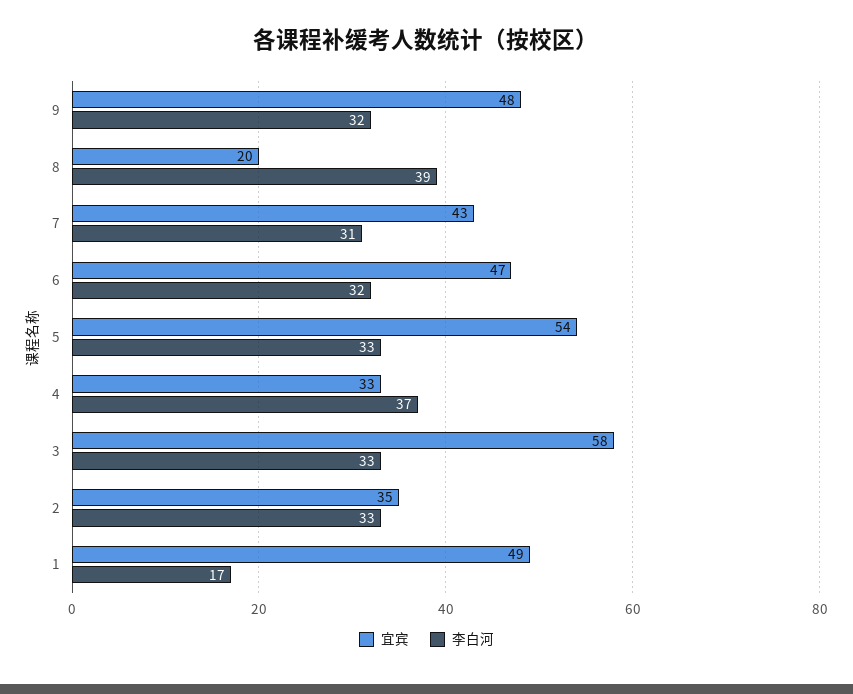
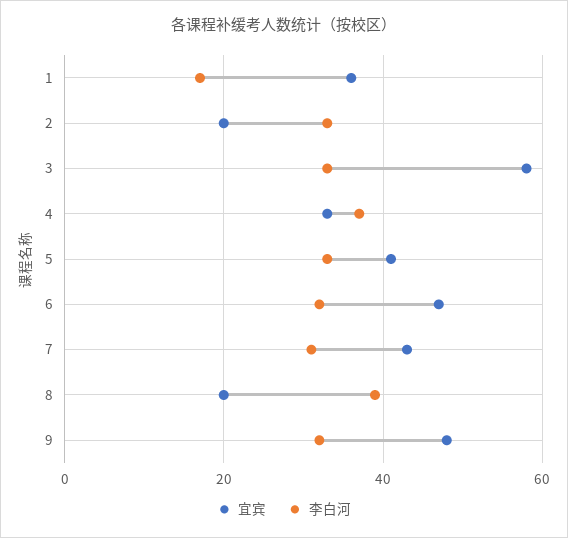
  {
    "宜宾": {
      "9": 48,
      "8": 20,
      "7": 43,
      "6": 47,
-     "5": 54,
+     "5": 40,
      "4": 33,
      "3": 58,
-     "2": 35,
+     "2": 20,
-     "1": 49
+     "1": 35
    },
    "李白河": {
      "9": 32,
      "8": 39,
      "7": 31,
      "6": 32,
      "5": 33,
      "4": 37,
      "3": 33,
      "2": 33,
      "1": 17
    }
  }

